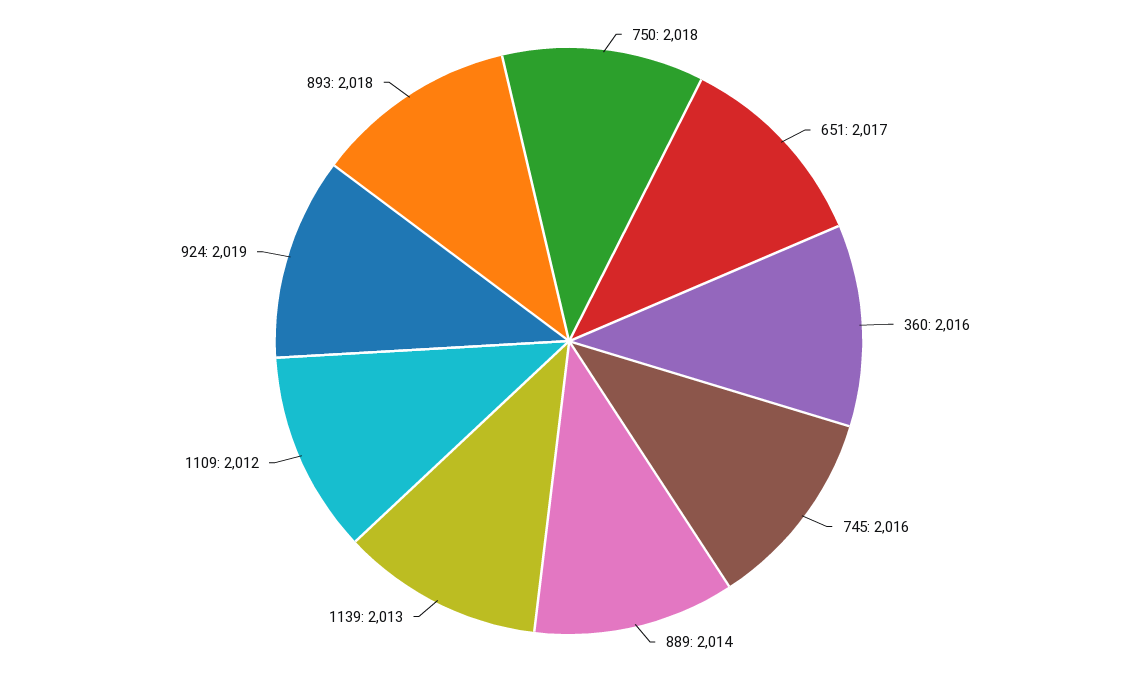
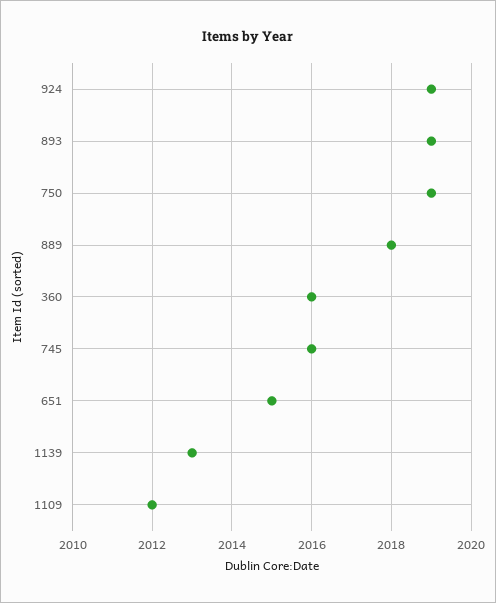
  {
-   "750": 2018,
+   "750": 2019,
-   "651": 2017,
+   "651": 2015,
    "360": 2016,
    "745": 2016,
-   "889": 2014,
+   "889": 2018,
    "1139": 2013,
    "1109": 2012,
    "924": 2019,
-   "893": 2018
+   "893": 2019
  }

